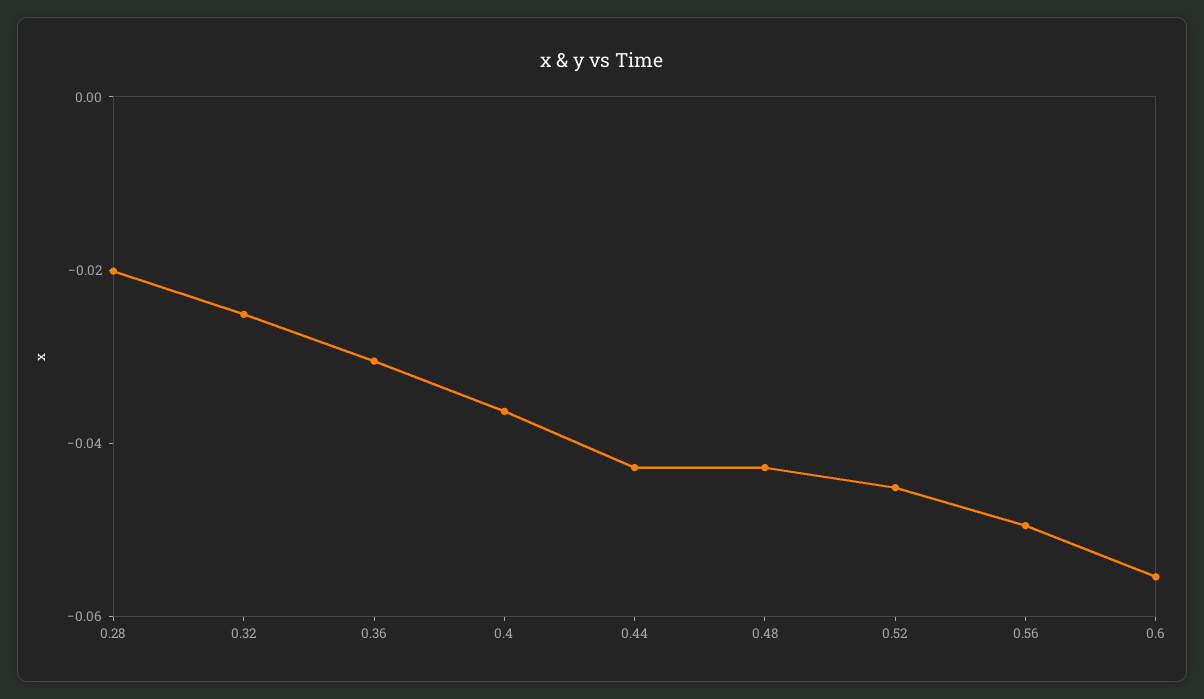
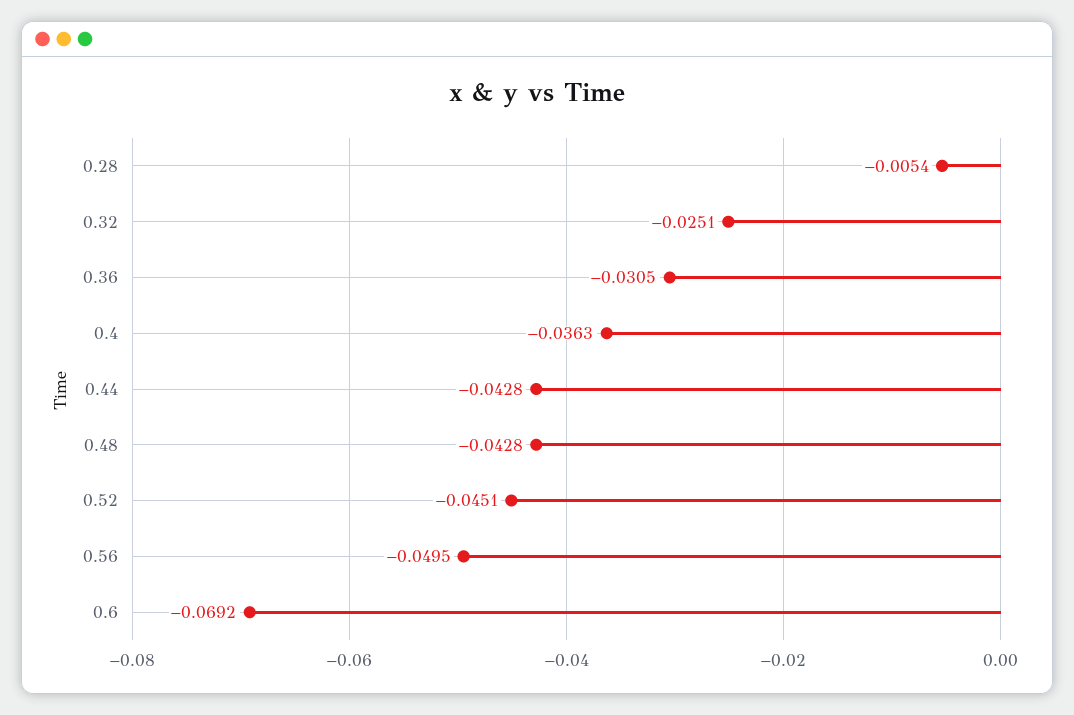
  {
-   "0.28": -0.02,
+   "0.28": -0.0054,
    "0.32": -0.0251,
    "0.36": -0.0305,
    "0.4": -0.0363,
    "0.44": -0.0428,
    "0.48": -0.0428,
    "0.52": -0.0451,
    "0.56": -0.0495,
-   "0.6": -0.055
+   "0.6": -0.0692
  }

